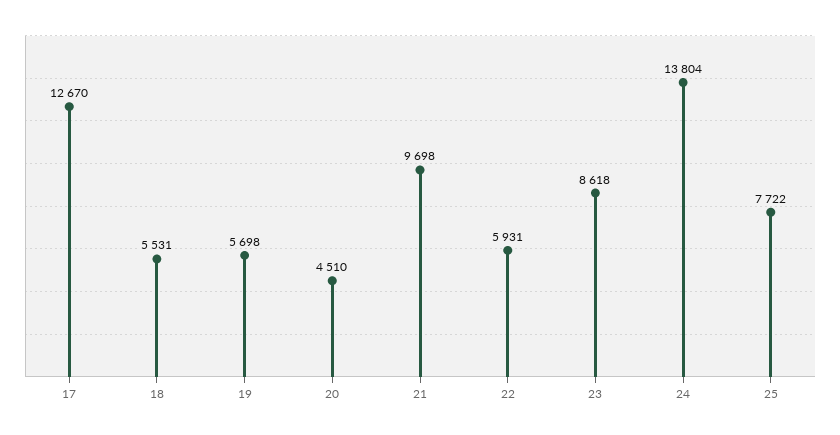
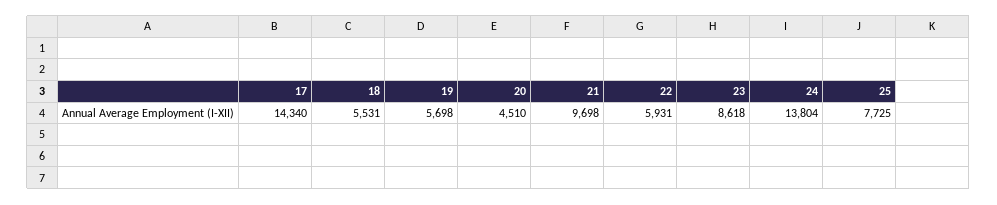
  {
-   "17": 12670,
+   "17": 14340,
    "18": 5531,
    "19": 5698,
    "20": 4510,
    "21": 9698,
    "22": 5931,
    "23": 8618,
    "24": 13804,
-   "25": 7722
+   "25": 7725
  }

